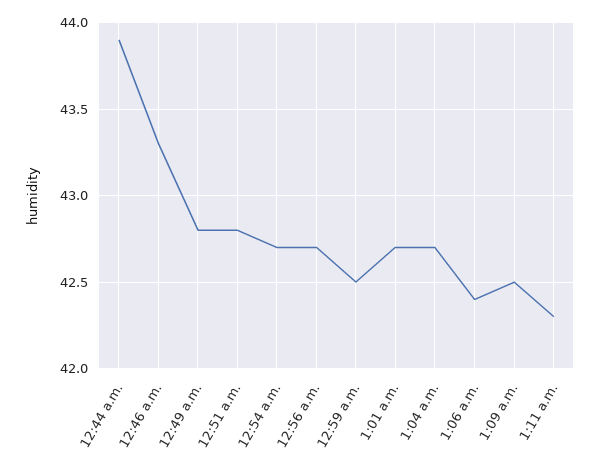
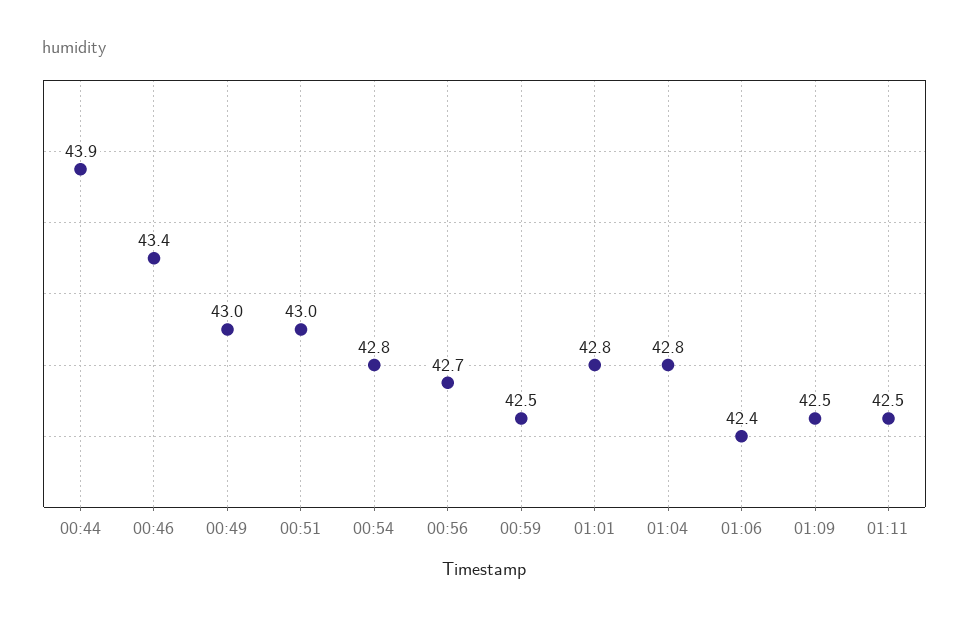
  {
    "12:44 a.m.": 43.9,
-   "12:46 a.m.": 43.3,
+   "12:46 a.m.": 43.4,
-   "12:49 a.m.": 42.8,
+   "12:49 a.m.": 43,
-   "12:51 a.m.": 42.8,
+   "12:51 a.m.": 43,
-   "12:54 a.m.": 42.7,
+   "12:54 a.m.": 42.8,
    "12:56 a.m.": 42.7,
    "12:59 a.m.": 42.5,
-   "1:01 a.m.": 42.7,
+   "1:01 a.m.": 42.8,
-   "1:04 a.m.": 42.7,
+   "1:04 a.m.": 42.8,
    "1:06 a.m.": 42.4,
    "1:09 a.m.": 42.5,
-   "1:11 a.m.": 42.3
+   "1:11 a.m.": 42.5
  }

